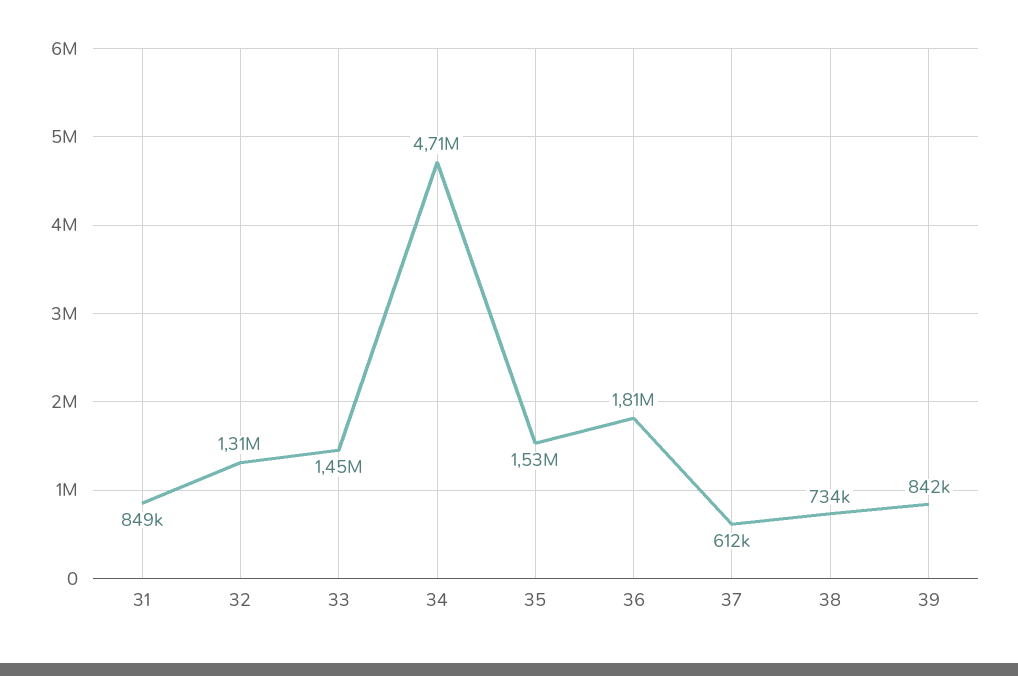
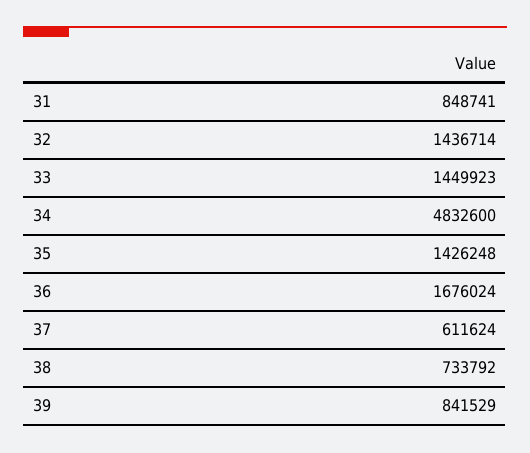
  {
    "31": 848741,
-   "32": 1310000,
+   "32": 1436714,
    "33": 1449923,
-   "34": 4710000,
+   "34": 4832600,
-   "35": 1530000,
+   "35": 1426248,
-   "36": 1810000,
+   "36": 1676024,
    "37": 611624,
    "38": 733792,
    "39": 841529
  }

